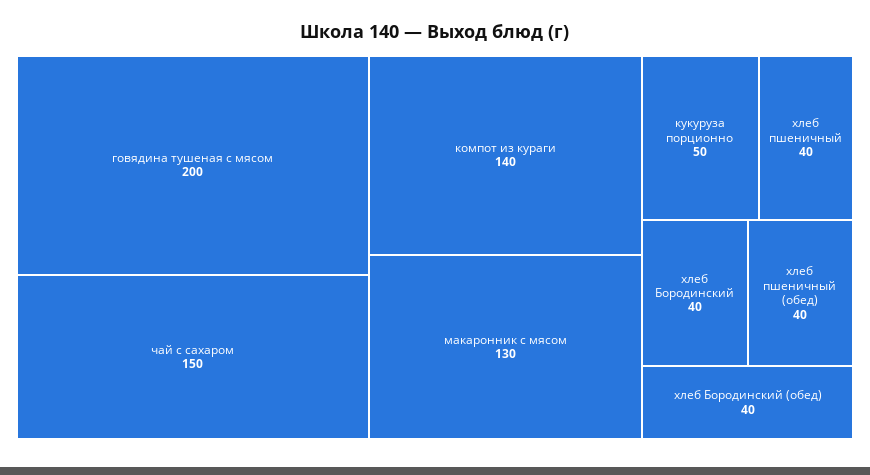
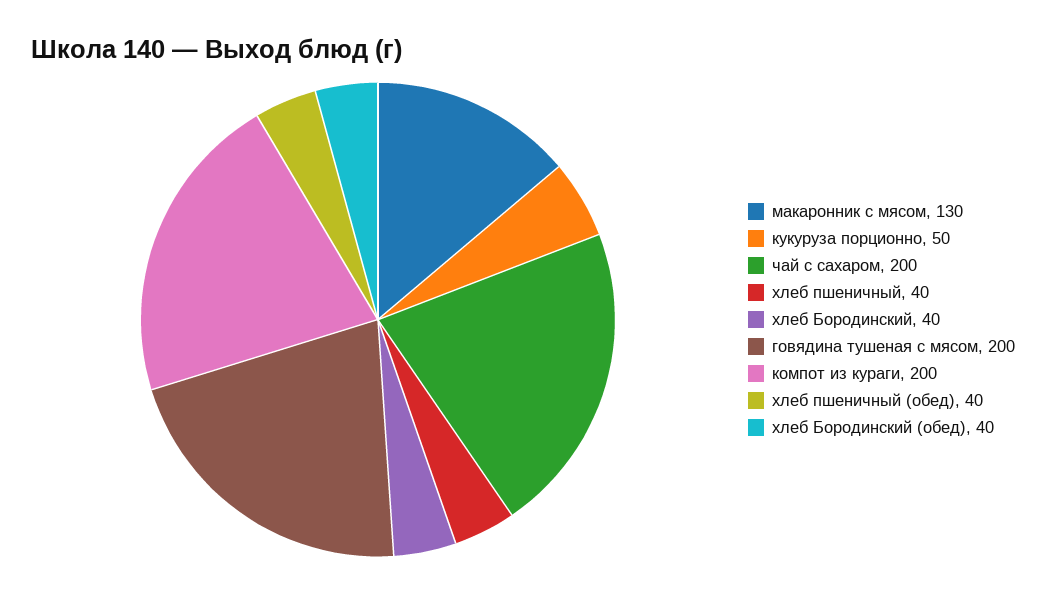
  {
    "говядина тушеная с мясом": 200,
-   "чай с сахаром": 150,
+   "чай с сахаром": 200,
-   "компот из кураги": 140,
+   "компот из кураги": 200,
    "макаронник с мясом": 130,
    "кукуруза порционно": 50,
    "хлеб пшеничный": 40,
    "хлеб Бородинский": 40,
    "хлеб пшеничный (обед)": 40,
    "хлеб Бородинский (обед)": 40
  }

